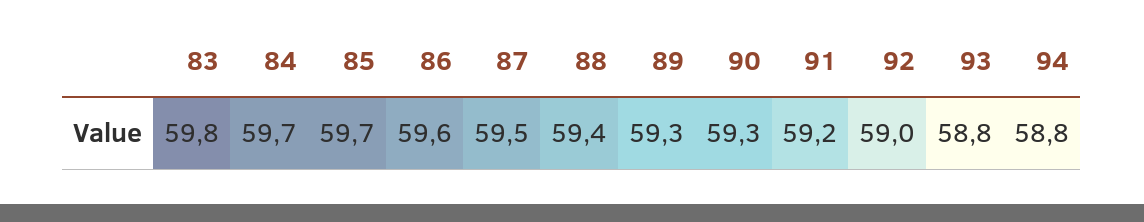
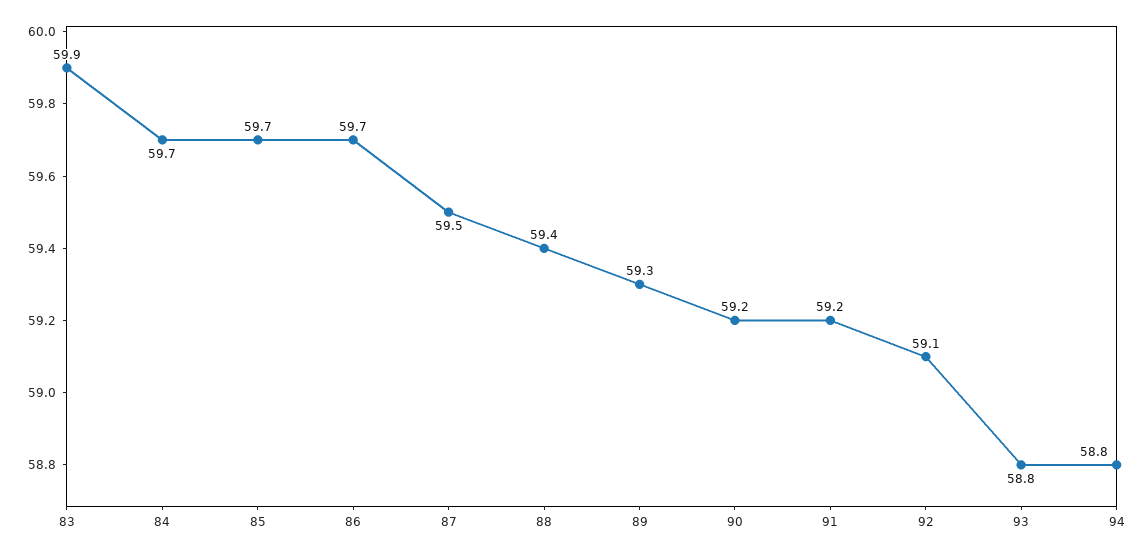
  {
-   "83": 59.8,
+   "83": 59.9,
    "84": 59.7,
    "85": 59.7,
-   "86": 59.6,
+   "86": 59.7,
    "87": 59.5,
    "88": 59.4,
    "89": 59.3,
-   "90": 59.3,
+   "90": 59.2,
    "91": 59.2,
-   "92": 59,
+   "92": 59.1,
    "93": 58.8,
    "94": 58.8
  }

